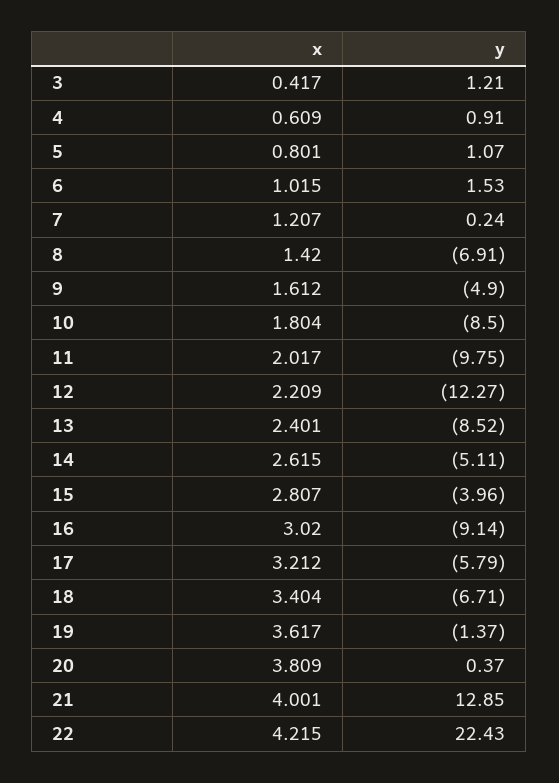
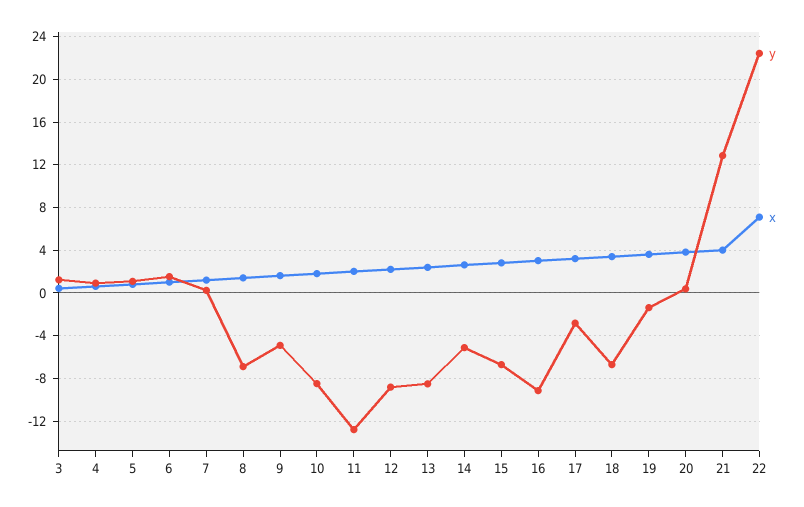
  {
    "x": {
      "3": 0.417,
      "4": 0.609,
      "5": 0.801,
      "6": 1.015,
      "7": 1.207,
      "8": 1.42,
      "9": 1.612,
      "10": 1.804,
      "11": 2.017,
      "12": 2.209,
      "13": 2.401,
      "14": 2.615,
      "15": 2.807,
      "16": 3.02,
      "17": 3.212,
      "18": 3.404,
      "19": 3.617,
      "20": 3.809,
      "21": 4.001,
-     "22": 4.215
+     "22": 7
    },
    "y": {
      "3": 1.21,
      "4": 0.91,
      "5": 1.07,
      "6": 1.53,
      "7": 0.24,
      "8": -6.91,
      "9": -4.9,
      "10": -8.5,
-     "11": -9.75,
+     "11": -13,
-     "12": -12.27,
+     "12": -9,
      "13": -8.52,
      "14": -5.11,
-     "15": -3.96,
+     "15": -7,
      "16": -9.14,
-     "17": -5.79,
+     "17": -3,
      "18": -6.71,
      "19": -1.37,
      "20": 0.37,
      "21": 12.85,
      "22": 22.43
    }
  }

